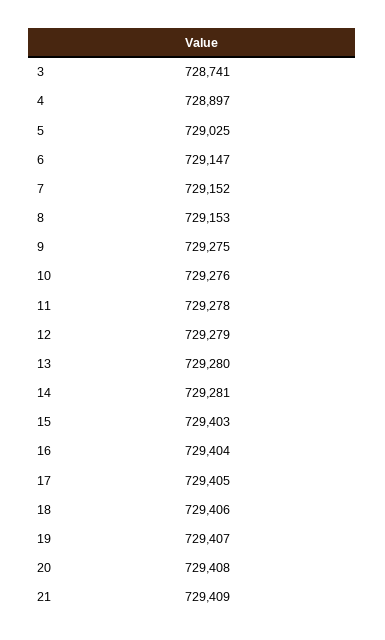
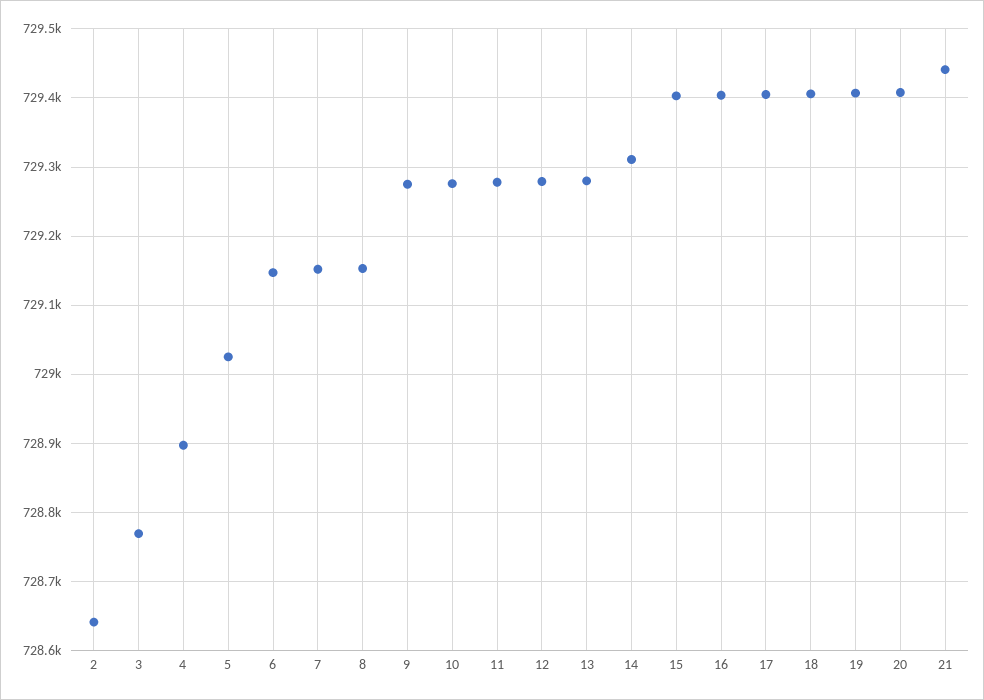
  {
-   "3": 728741,
+   "3": 728770,
    "4": 728897,
    "5": 729025,
    "6": 729147,
    "7": 729152,
    "8": 729153,
    "9": 729275,
    "10": 729276,
    "11": 729278,
    "12": 729279,
    "13": 729280,
-   "14": 729281,
+   "14": 729310,
    "15": 729403,
    "16": 729404,
    "17": 729405,
    "18": 729406,
    "19": 729407,
    "20": 729408,
-   "21": 729409
+   "21": 729440,
+   "2": 728640
  }

